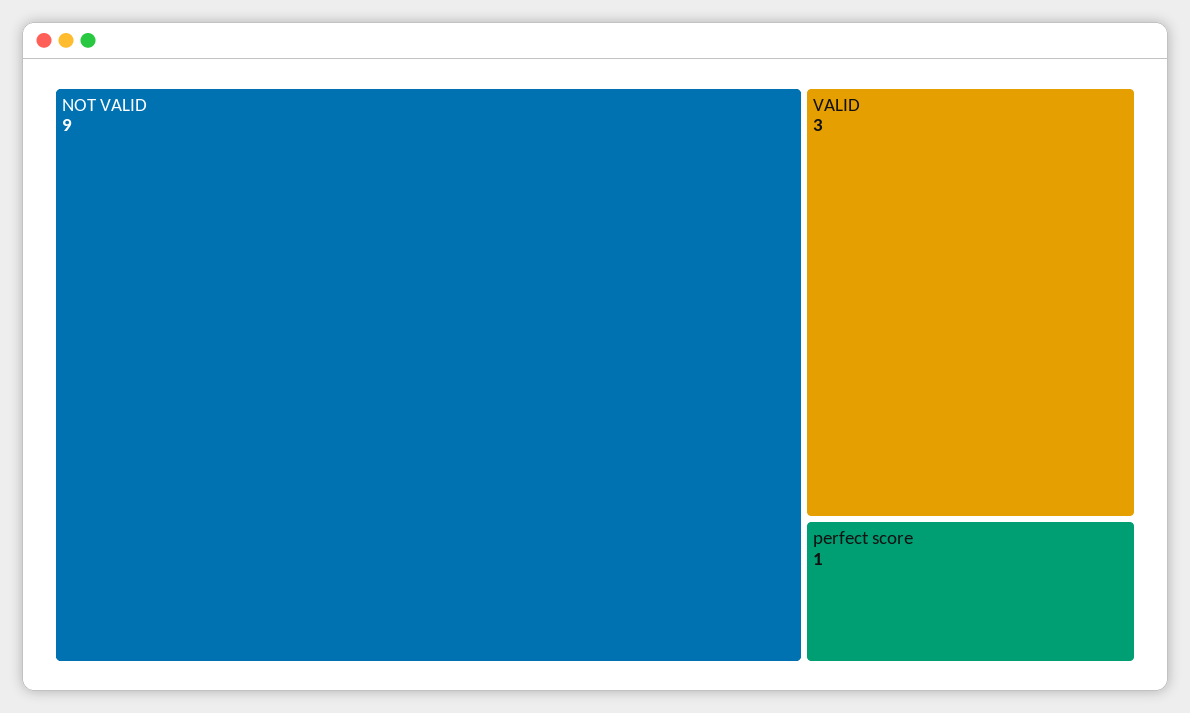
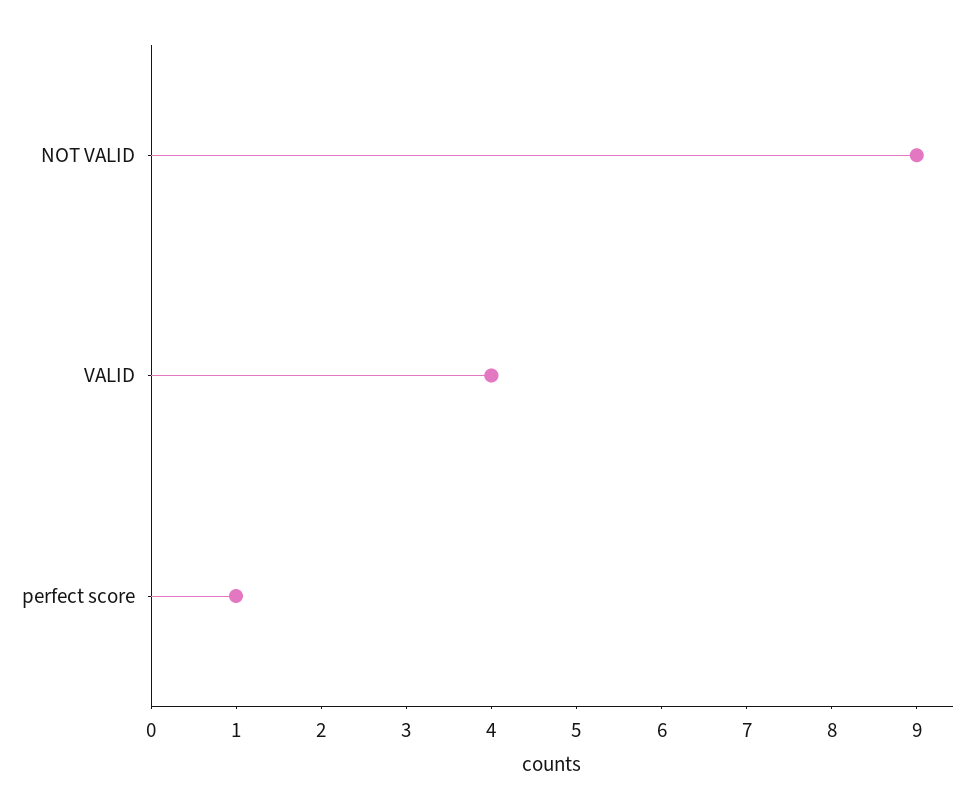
  {
    "NOT VALID": 9,
-   "VALID": 3,
+   "VALID": 4,
    "perfect score": 1
  }

